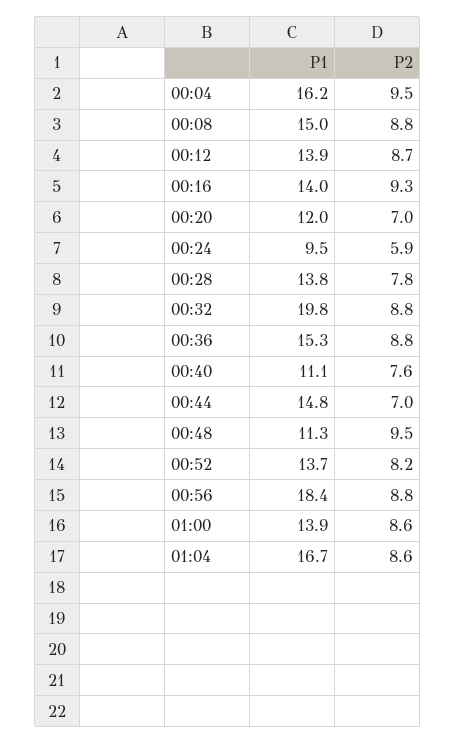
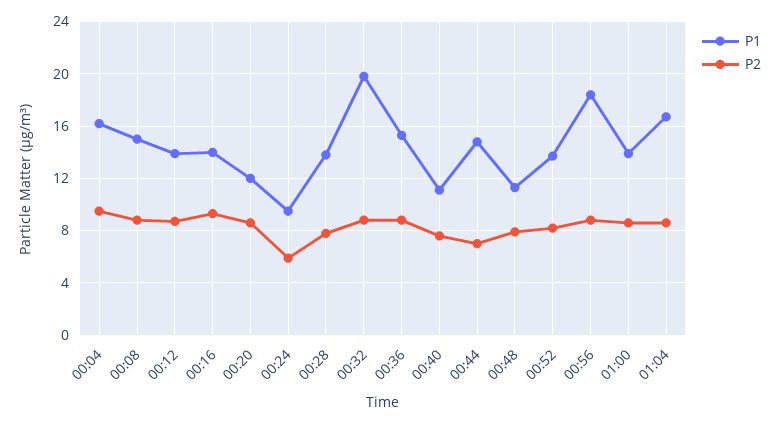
  {
    "P1": {
      "00:04": 16.2,
      "00:08": 15,
      "00:12": 13.9,
      "00:16": 14,
      "00:20": 12,
      "00:24": 9.5,
      "00:28": 13.8,
      "00:32": 19.8,
      "00:36": 15.3,
      "00:40": 11.1,
      "00:44": 14.8,
      "00:48": 11.3,
      "00:52": 13.7,
      "00:56": 18.4,
      "01:00": 13.9,
      "01:04": 16.7
    },
    "P2": {
      "00:04": 9.5,
      "00:08": 8.8,
      "00:12": 8.7,
      "00:16": 9.3,
-     "00:20": 7,
+     "00:20": 8.5,
      "00:24": 5.9,
      "00:28": 7.8,
      "00:32": 8.8,
      "00:36": 8.8,
      "00:40": 7.6,
      "00:44": 7,
-     "00:48": 9.5,
+     "00:48": 8,
      "00:52": 8.2,
      "00:56": 8.8,
      "01:00": 8.6,
      "01:04": 8.6
    }
  }

